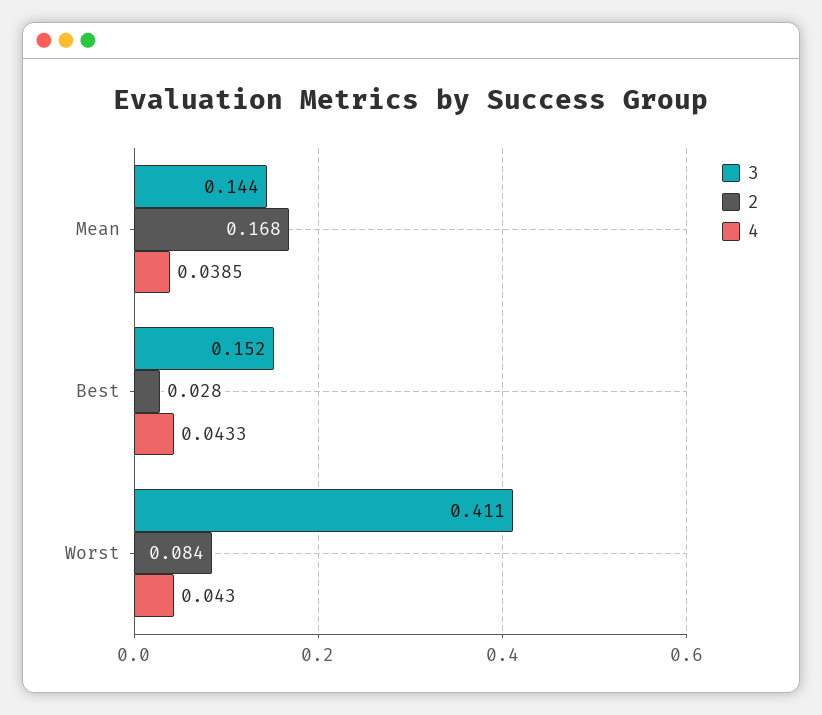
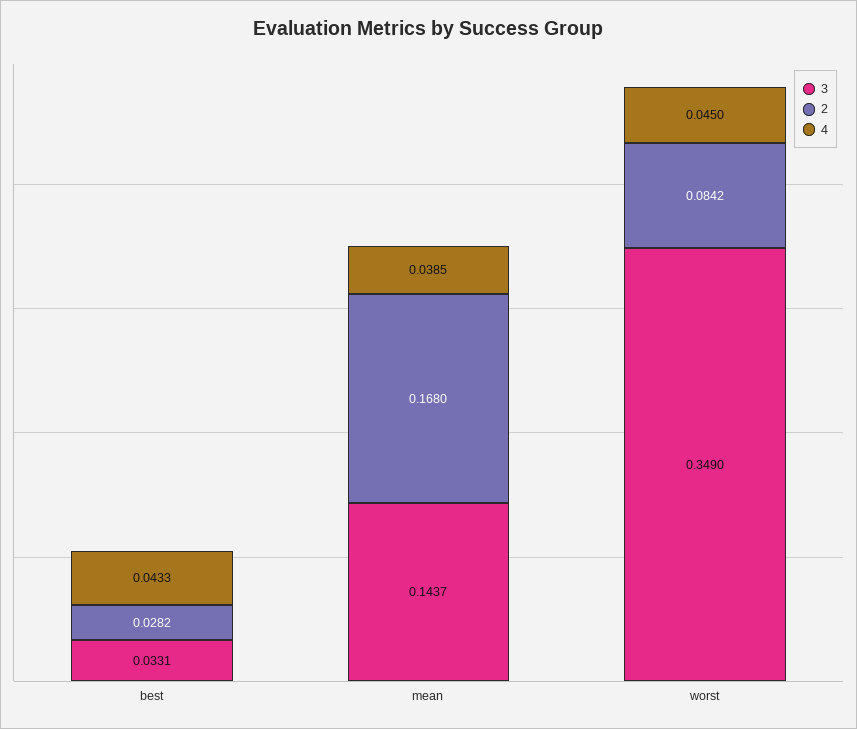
  {
    "3": {
      "Mean": 0.1437,
-     "Best": 0.152,
+     "Best": 0.0331,
-     "Worst": 0.411
+     "Worst": 0.349
    },
    "2": {
      "Mean": 0.168,
      "Best": 0.0282,
      "Worst": 0.0842
    },
    "4": {
      "Mean": 0.0385,
      "Best": 0.0433,
-     "Worst": 0.043
+     "Worst": 0.045
    }
  }

